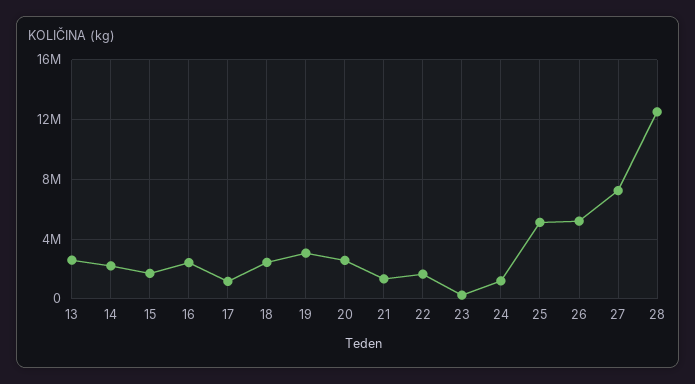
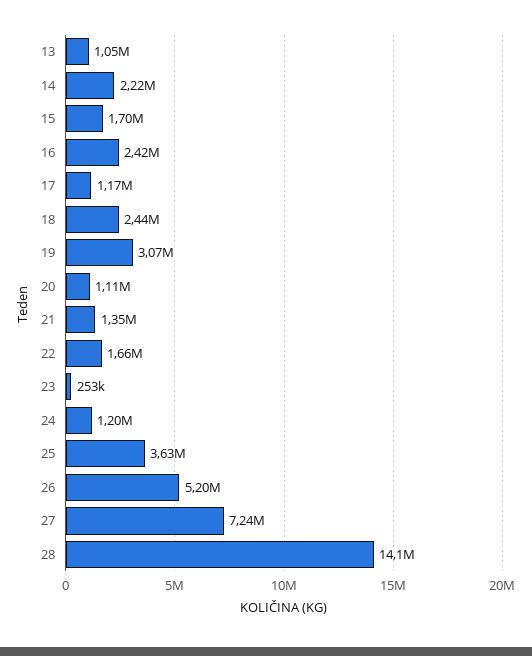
  {
-   "13": 2500000,
+   "13": 1050000,
    "14": 2220000,
    "15": 1700000,
    "16": 2420000,
    "17": 1170000,
    "18": 2440000,
    "19": 3070000,
-   "20": 2500000,
+   "20": 1110000,
    "21": 1350000,
    "22": 1660000,
    "23": 253000,
    "24": 1200000,
-   "25": 5000000,
+   "25": 3630000,
    "26": 5200000,
    "27": 7240000,
-   "28": 12500000
+   "28": 14100000
  }

